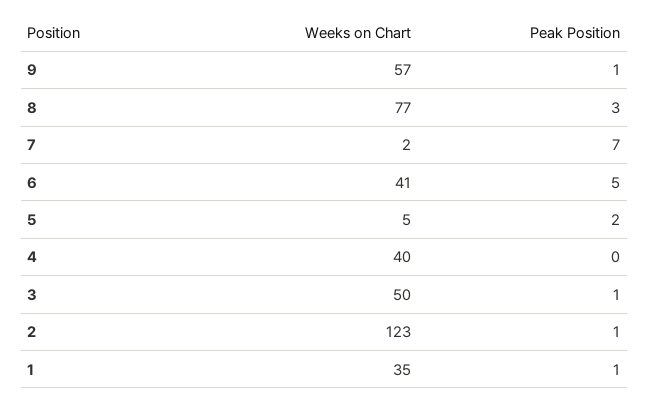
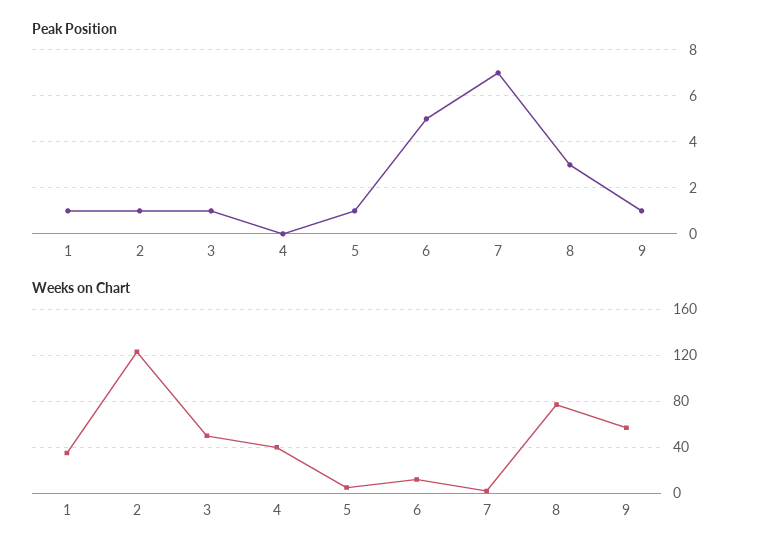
  {
    "Weeks on Chart": {
      "9": 57,
      "8": 77,
      "7": 2,
-     "6": 41,
+     "6": 10,
      "5": 5,
      "4": 40,
      "3": 50,
      "2": 123,
      "1": 35
    },
    "Peak Position": {
      "9": 1,
      "8": 3,
      "7": 7,
      "6": 5,
-     "5": 2,
+     "5": 1,
      "4": 0,
      "3": 1,
      "2": 1,
      "1": 1
    }
  }

